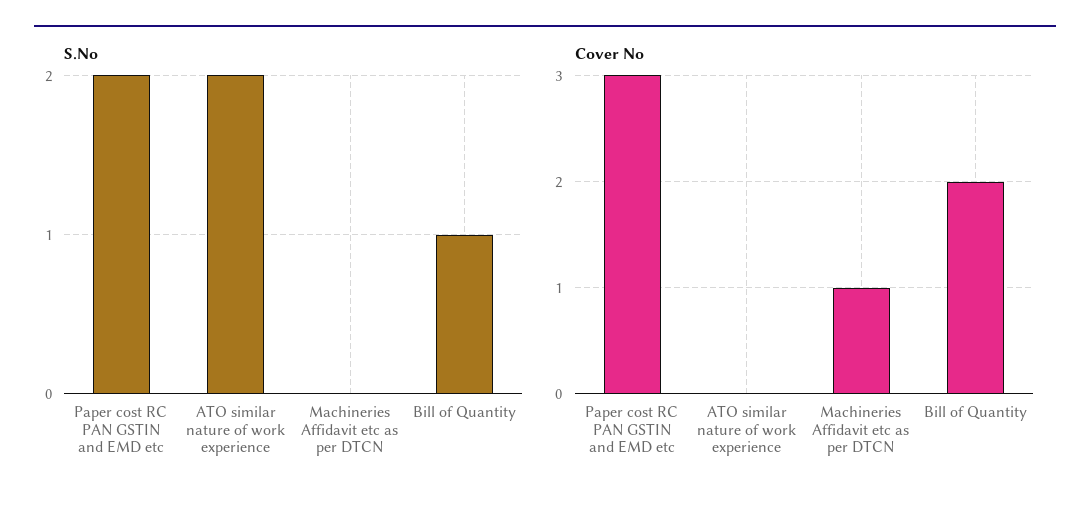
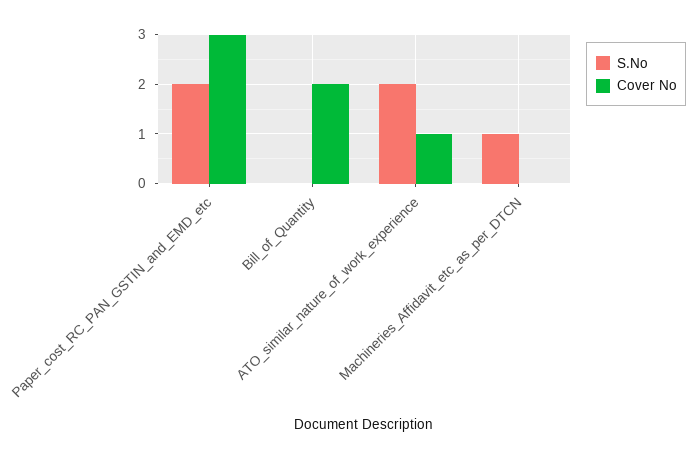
  {
    "S.No": {
      "Paper cost RC PAN GSTIN and EMD etc": 2,
      "ATO similar nature of work experience": 2,
-     "Machineries Affidavit etc as per DTCN": 0,
+     "Machineries Affidavit etc as per DTCN": 1,
-     "Bill of Quantity": 1
+     "Bill of Quantity": 0
    },
    "Cover No": {
      "Paper cost RC PAN GSTIN and EMD etc": 3,
-     "ATO similar nature of work experience": 0,
+     "ATO similar nature of work experience": 1,
-     "Machineries Affidavit etc as per DTCN": 1,
+     "Machineries Affidavit etc as per DTCN": 0,
      "Bill of Quantity": 2
    }
  }

